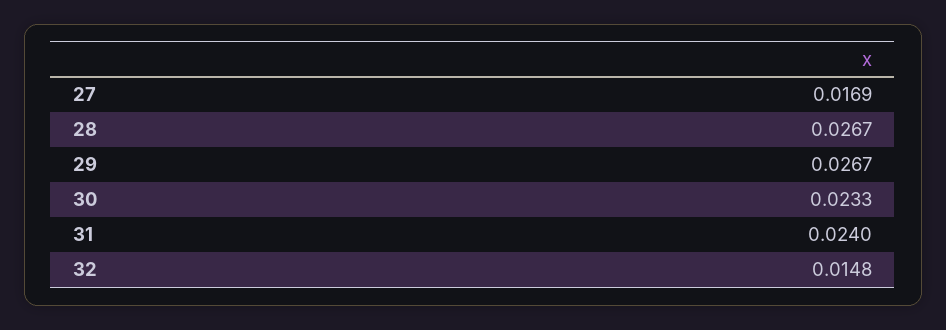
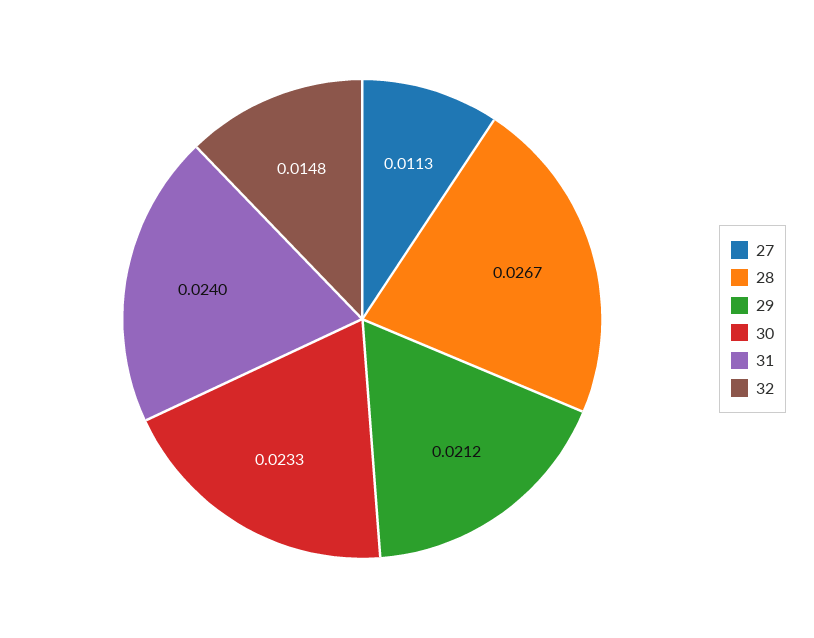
  {
-   "27": 0.0169,
+   "27": 0.0113,
    "28": 0.0267,
-   "29": 0.0267,
+   "29": 0.0212,
    "30": 0.0233,
    "31": 0.024,
    "32": 0.0148
  }

